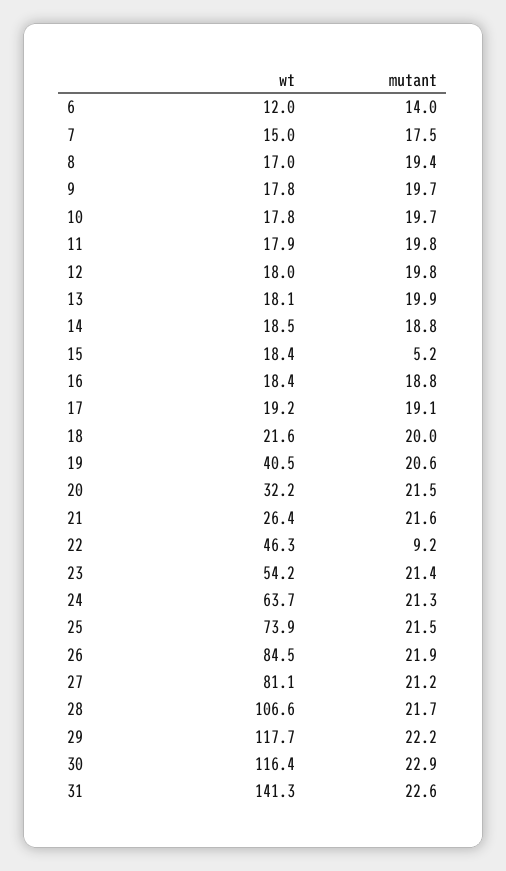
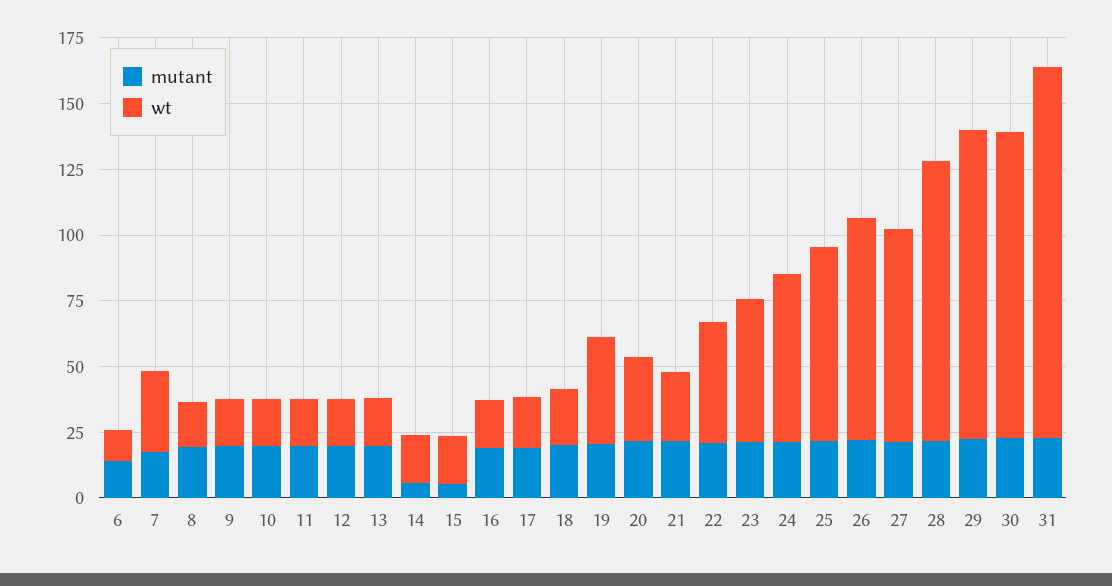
  {
    "wt": {
      "6": 12,
-     "7": 15,
+     "7": 30,
      "8": 17,
      "9": 17.8,
      "10": 17.8,
      "11": 17.9,
      "12": 18,
      "13": 18.1,
      "14": 18.5,
      "15": 18.4,
      "16": 18.4,
      "17": 19.2,
      "18": 21.6,
      "19": 40.5,
      "20": 32.2,
      "21": 26.4,
      "22": 46.3,
      "23": 54.2,
      "24": 63.7,
      "25": 73.9,
      "26": 84.5,
      "27": 81.1,
      "28": 106.6,
      "29": 117.7,
      "30": 116.4,
      "31": 141.3
    },
    "mutant": {
      "6": 14,
      "7": 17.5,
      "8": 19.4,
      "9": 19.7,
      "10": 19.7,
      "11": 19.8,
      "12": 19.8,
      "13": 19.9,
-     "14": 18.8,
+     "14": 5,
      "15": 5.2,
      "16": 18.8,
      "17": 19.1,
      "18": 20,
      "19": 20.6,
      "20": 21.5,
      "21": 21.6,
-     "22": 9.2,
+     "22": 20,
      "23": 21.4,
      "24": 21.3,
      "25": 21.5,
      "26": 21.9,
      "27": 21.2,
      "28": 21.7,
      "29": 22.2,
      "30": 22.9,
      "31": 22.6
    }
  }

